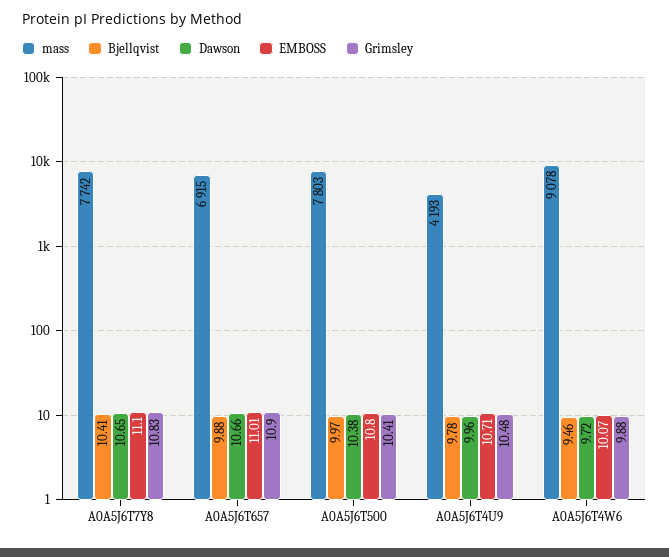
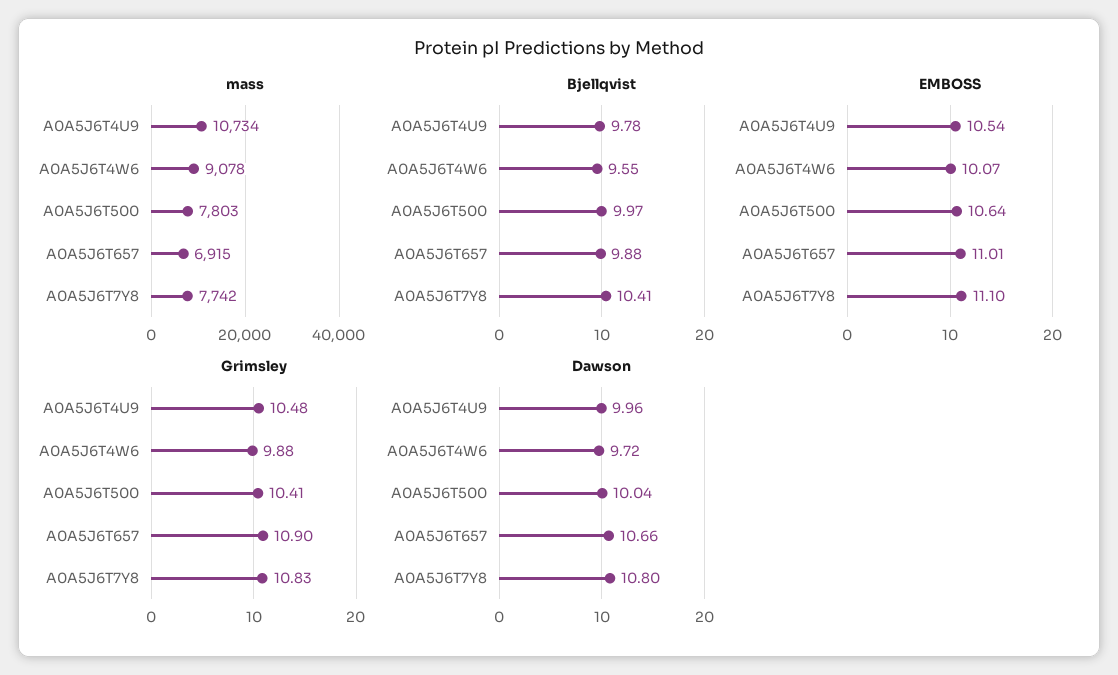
  {
    "mass": {
      "A0A5J6T7Y8": 7742,
      "A0A5J6T657": 6915,
      "A0A5J6T500": 7803,
-     "A0A5J6T4U9": 4193,
+     "A0A5J6T4U9": 10734,
      "A0A5J6T4W6": 9078
    },
    "Bjellqvist": {
      "A0A5J6T7Y8": 10.41,
      "A0A5J6T657": 9.88,
      "A0A5J6T500": 9.97,
      "A0A5J6T4U9": 9.78,
-     "A0A5J6T4W6": 9.46
+     "A0A5J6T4W6": 9.55
    },
    "Dawson": {
-     "A0A5J6T7Y8": 10.65,
+     "A0A5J6T7Y8": 10.8,
      "A0A5J6T657": 10.66,
-     "A0A5J6T500": 10.38,
+     "A0A5J6T500": 10.04,
      "A0A5J6T4U9": 9.96,
      "A0A5J6T4W6": 9.72
    },
    "EMBOSS": {
      "A0A5J6T7Y8": 11.1,
      "A0A5J6T657": 11.01,
-     "A0A5J6T500": 10.8,
+     "A0A5J6T500": 10.64,
-     "A0A5J6T4U9": 10.71,
+     "A0A5J6T4U9": 10.54,
      "A0A5J6T4W6": 10.07
    },
    "Grimsley": {
      "A0A5J6T7Y8": 10.83,
      "A0A5J6T657": 10.9,
      "A0A5J6T500": 10.41,
      "A0A5J6T4U9": 10.48,
      "A0A5J6T4W6": 9.88
    }
  }

